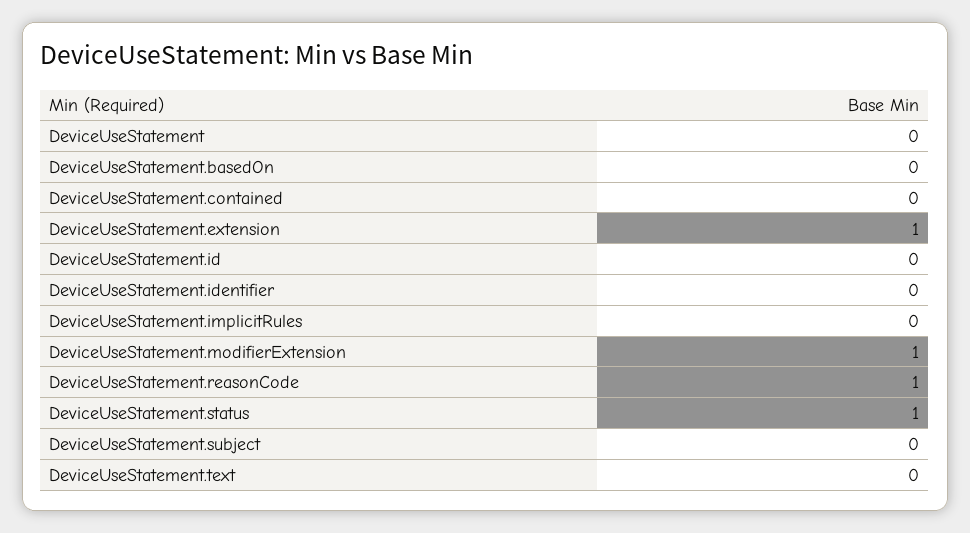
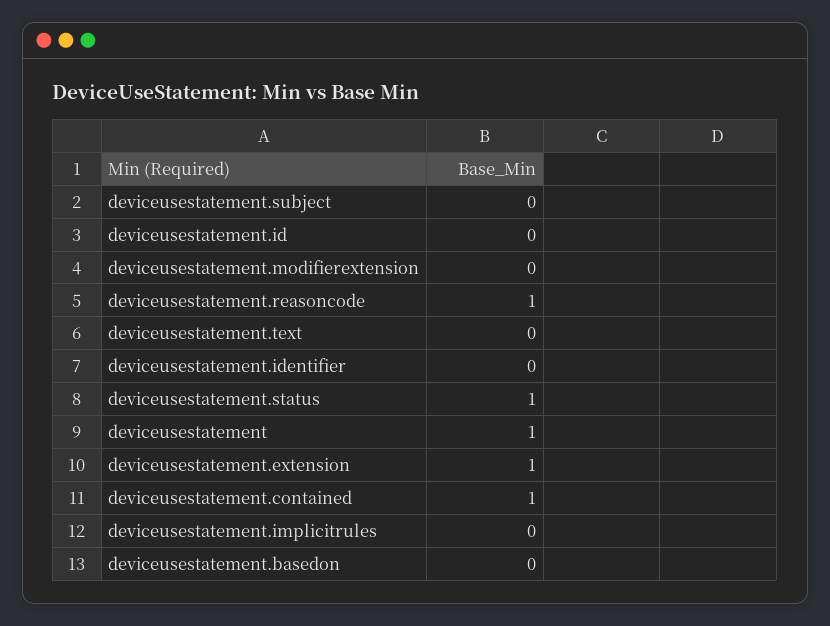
  {
-   "DeviceUseStatement": 0,
+   "DeviceUseStatement": 1,
    "DeviceUseStatement.basedOn": 0,
-   "DeviceUseStatement.contained": 0,
+   "DeviceUseStatement.contained": 1,
    "DeviceUseStatement.extension": 1,
    "DeviceUseStatement.id": 0,
    "DeviceUseStatement.identifier": 0,
    "DeviceUseStatement.implicitRules": 0,
-   "DeviceUseStatement.modifierExtension": 1,
+   "DeviceUseStatement.modifierExtension": 0,
    "DeviceUseStatement.reasonCode": 1,
    "DeviceUseStatement.status": 1,
    "DeviceUseStatement.subject": 0,
    "DeviceUseStatement.text": 0
  }

